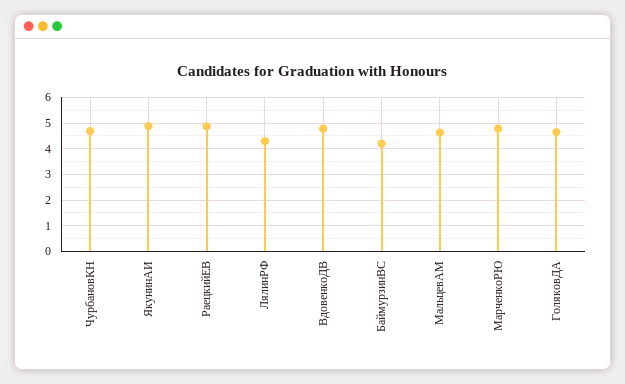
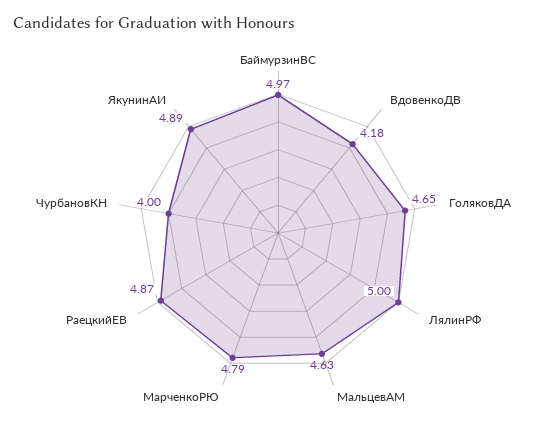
  {
-   "ЧурбановКН": 4.75,
+   "ЧурбановКН": 4,
    "ЯкунинАИ": 4.89,
    "РаецкийЕВ": 4.87,
-   "ЛялинРФ": 4.25,
+   "ЛялинРФ": 5,
-   "ВдовенкоДВ": 4.75,
+   "ВдовенкоДВ": 4.18,
-   "БаймурзинВС": 4.25,
+   "БаймурзинВС": 4.97,
    "МальцевАМ": 4.63,
    "МарченкоРЮ": 4.79,
    "ГоляковДА": 4.65
  }

